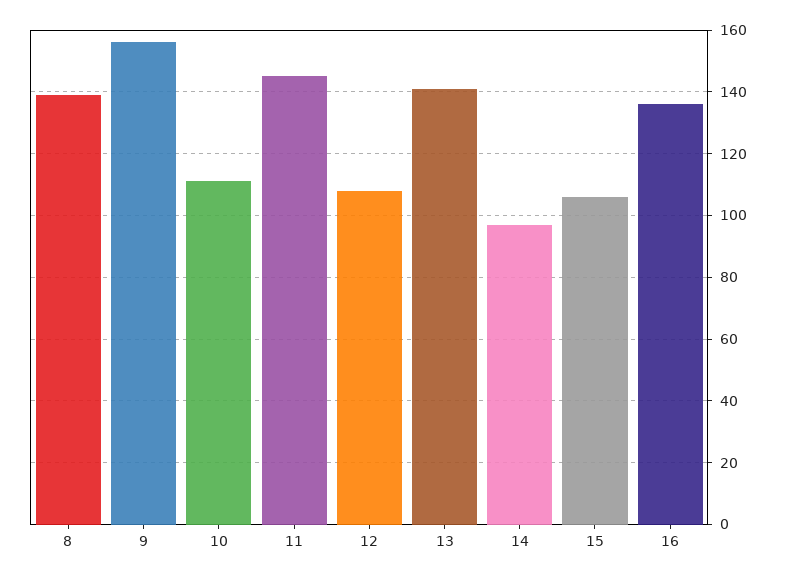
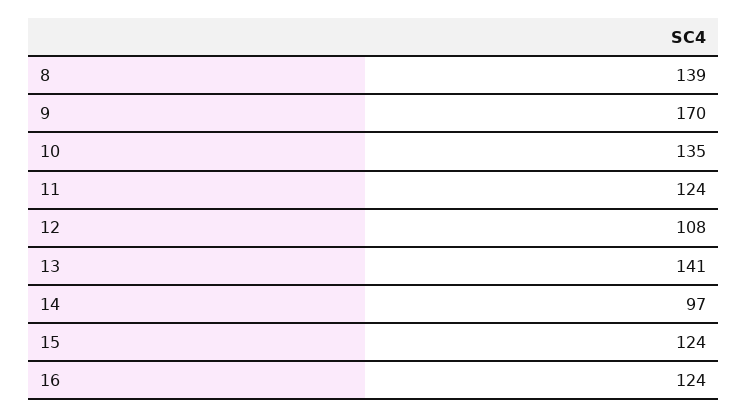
  {
    "8": 139,
-   "9": 155,
+   "9": 170,
-   "10": 110,
+   "10": 135,
-   "11": 145,
+   "11": 124,
    "12": 108,
    "13": 141,
    "14": 97,
-   "15": 105,
+   "15": 124,
-   "16": 135
+   "16": 124
  }

